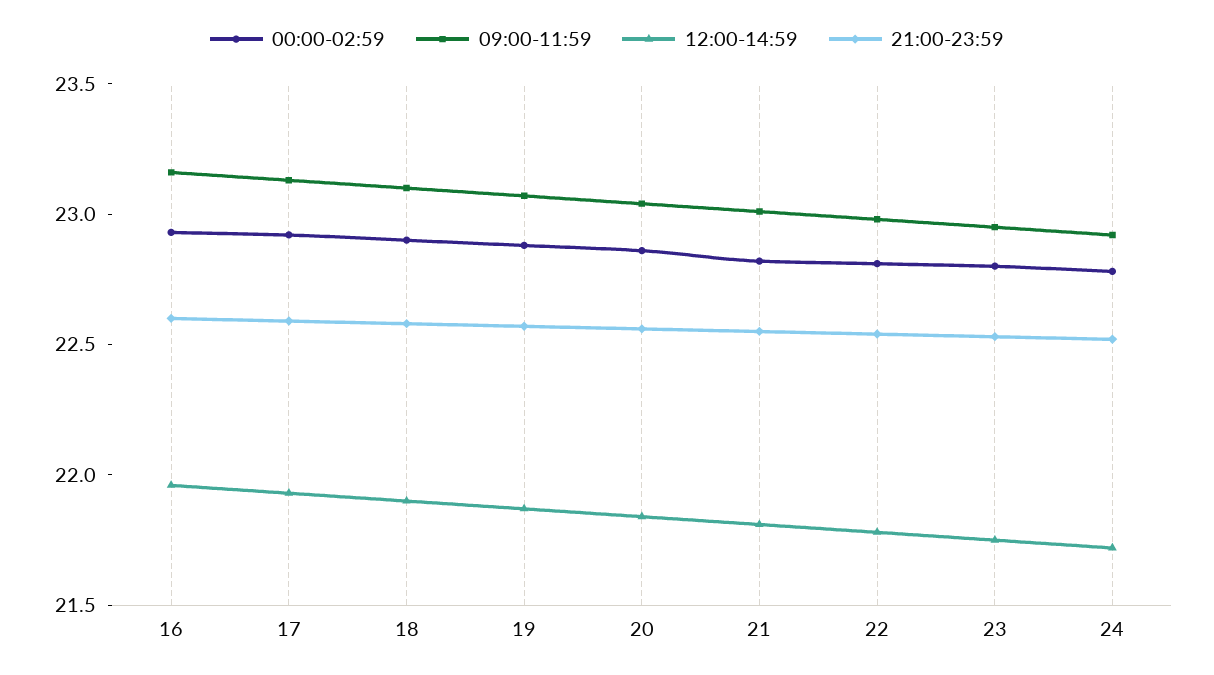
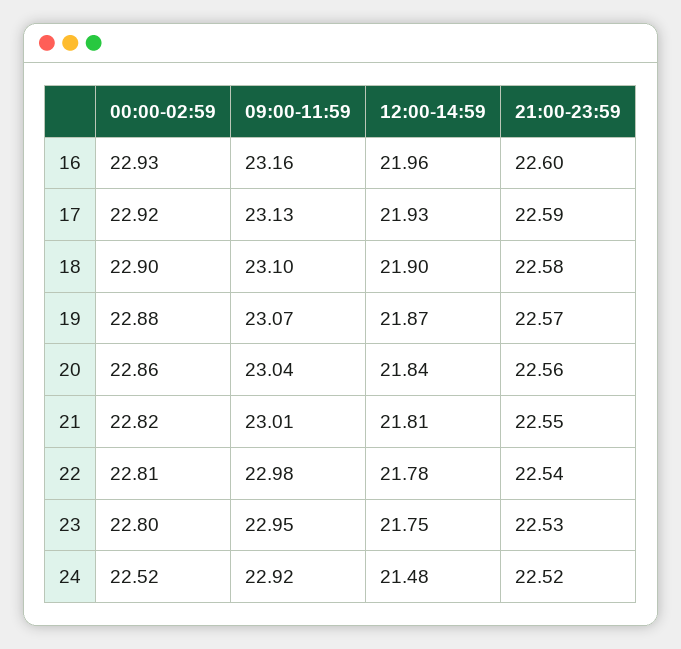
  {
    "00:00-02:59": {
      "16": 22.93,
      "17": 22.92,
      "18": 22.9,
      "19": 22.88,
      "20": 22.86,
      "21": 22.82,
      "22": 22.81,
      "23": 22.8,
-     "24": 22.8
+     "24": 22.52
    },
    "09:00-11:59": {
      "16": 23.16,
      "17": 23.13,
      "18": 23.1,
      "19": 23.07,
      "20": 23.04,
      "21": 23.01,
      "22": 22.98,
      "23": 22.95,
      "24": 22.92
    },
    "12:00-14:59": {
      "16": 21.96,
      "17": 21.93,
      "18": 21.9,
      "19": 21.87,
      "20": 21.84,
      "21": 21.81,
      "22": 21.78,
      "23": 21.75,
-     "24": 21.7
+     "24": 21.48
    },
    "21:00-23:59": {
      "16": 22.6,
      "17": 22.59,
      "18": 22.58,
      "19": 22.57,
      "20": 22.56,
      "21": 22.55,
      "22": 22.54,
      "23": 22.53,
      "24": 22.52
    }
  }

